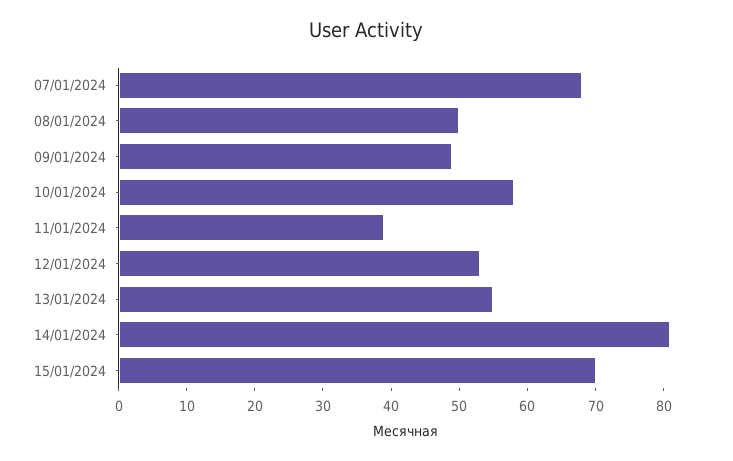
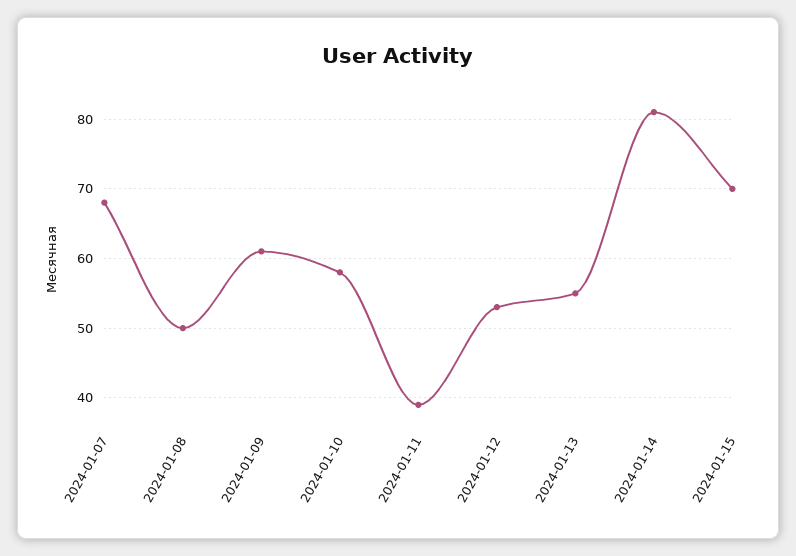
  {
    "07/01/2024": 68,
    "08/01/2024": 50,
-   "09/01/2024": 50,
+   "09/01/2024": 61,
    "10/01/2024": 58,
    "11/01/2024": 39,
    "12/01/2024": 53,
    "13/01/2024": 55,
    "14/01/2024": 81,
    "15/01/2024": 70
  }

